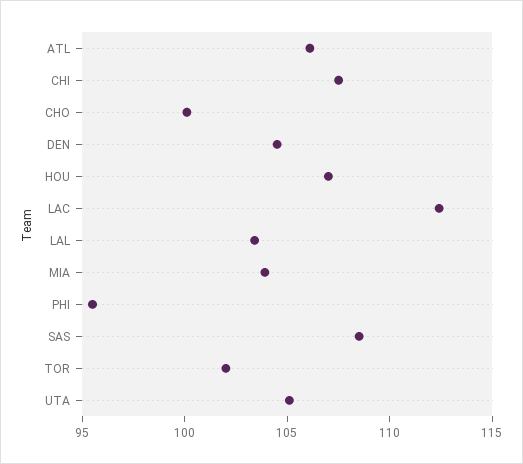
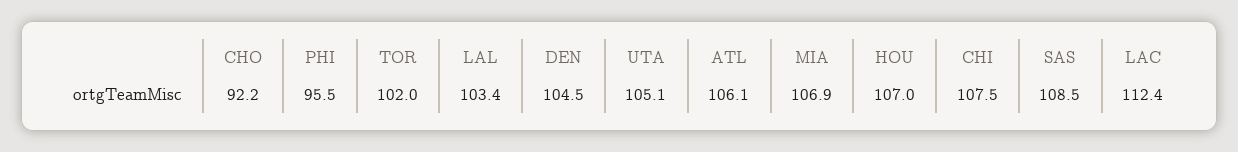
  {
    "ATL": 106.1,
    "CHI": 107.5,
-   "CHO": 100,
+   "CHO": 92.2,
    "DEN": 104.5,
    "HOU": 107,
    "LAC": 112.4,
    "LAL": 103.4,
-   "MIA": 104,
+   "MIA": 106.9,
    "PHI": 95.5,
    "SAS": 108.5,
    "TOR": 102,
    "UTA": 105.1
  }

